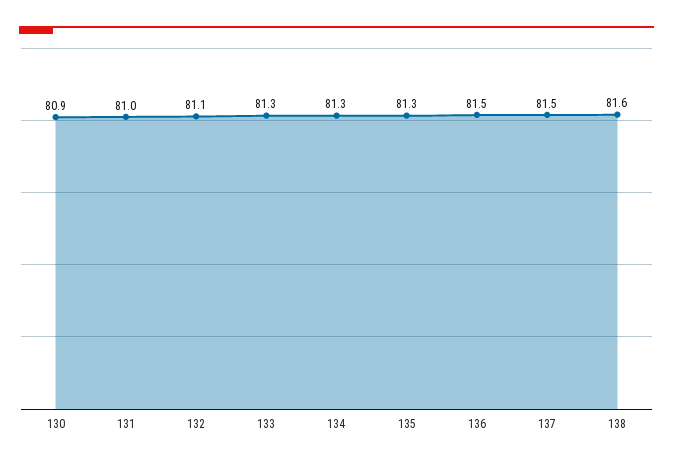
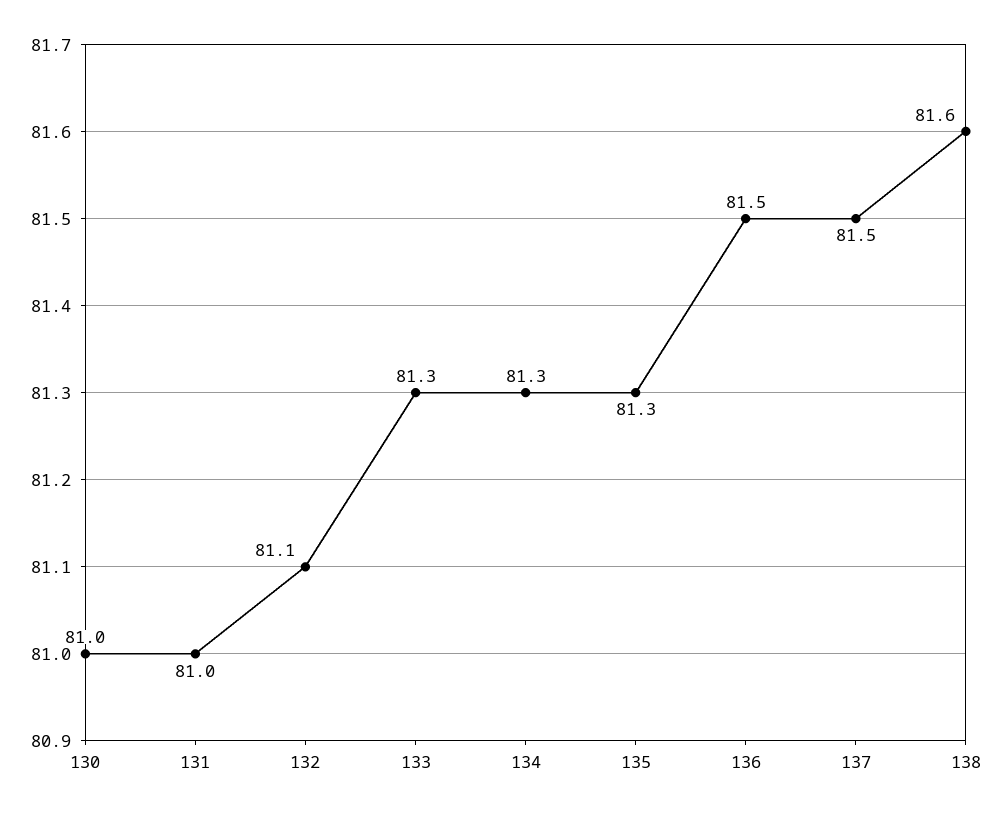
  {
-   "130": 80.9,
+   "130": 81,
    "131": 81,
    "132": 81.1,
    "133": 81.3,
    "134": 81.3,
    "135": 81.3,
    "136": 81.5,
    "137": 81.5,
    "138": 81.6
  }

